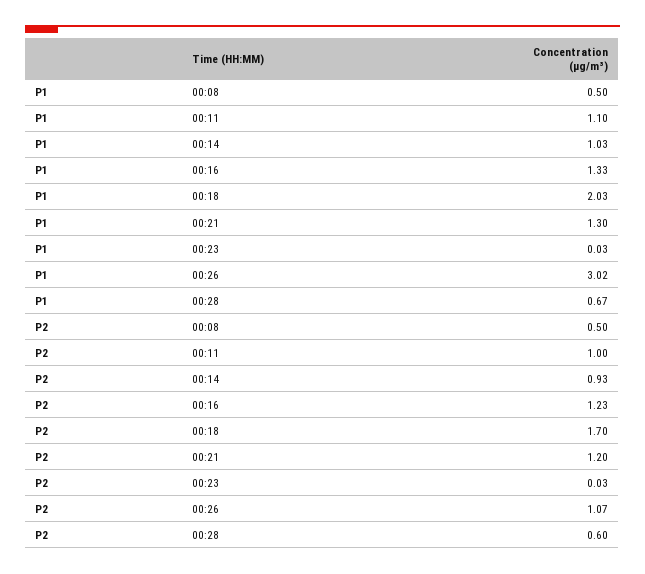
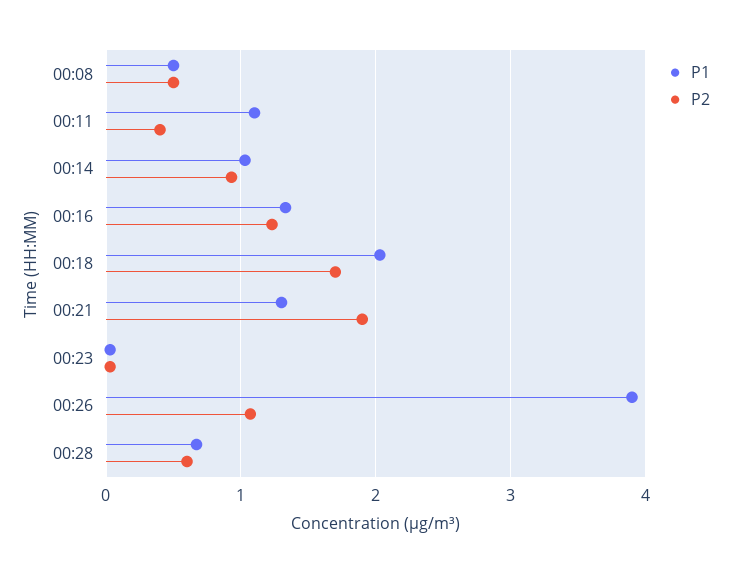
  {
    "P1": {
      "00:08": 0.5,
      "00:11": 1.1,
      "00:14": 1.03,
      "00:16": 1.33,
      "00:18": 2.03,
      "00:21": 1.3,
      "00:23": 0.03,
-     "00:26": 3.02,
+     "00:26": 3.9,
      "00:28": 0.67
    },
    "P2": {
      "00:08": 0.5,
-     "00:11": 1,
+     "00:11": 0.4,
      "00:14": 0.93,
      "00:16": 1.23,
      "00:18": 1.7,
-     "00:21": 1.2,
+     "00:21": 1.9,
      "00:23": 0.03,
      "00:26": 1.07,
      "00:28": 0.6
    }
  }

